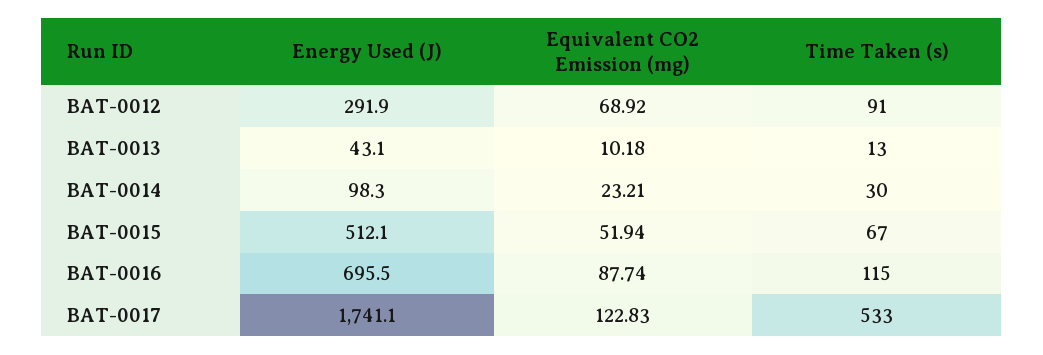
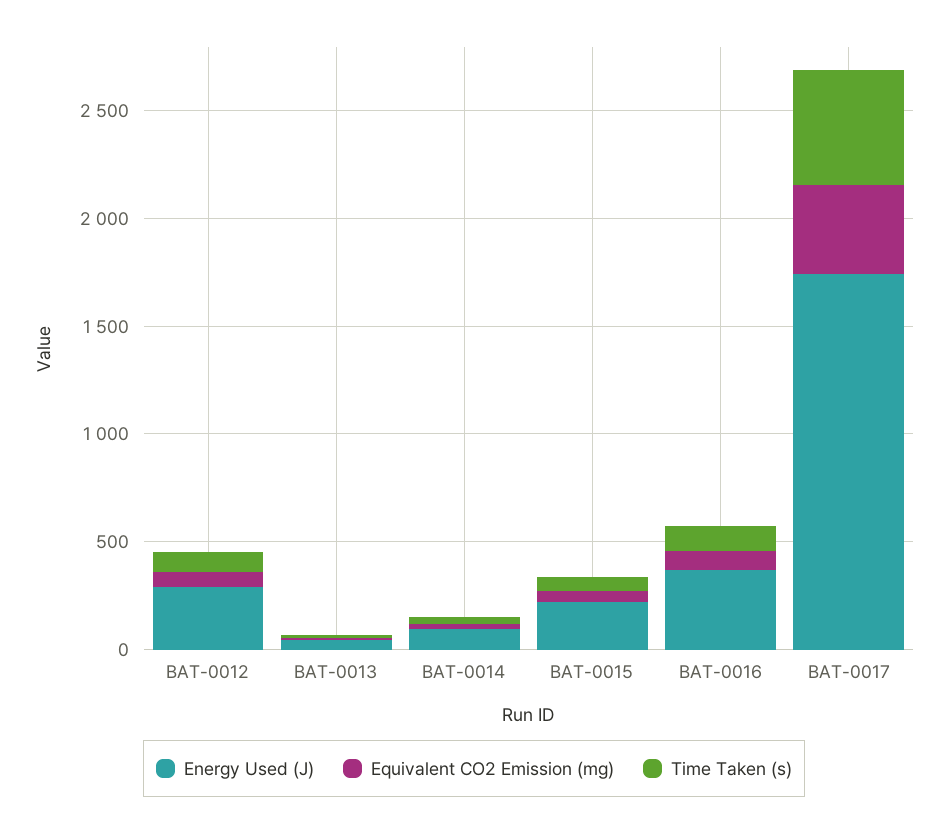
  {
    "Energy Used (J)": {
      "BAT-0012": 291.9,
      "BAT-0013": 43.1,
      "BAT-0014": 98.3,
-     "BAT-0015": 512.1,
+     "BAT-0015": 200,
-     "BAT-0016": 695.5,
+     "BAT-0016": 400,
      "BAT-0017": 1741.1
    },
    "Equivalent CO2 Emission (mg)": {
      "BAT-0012": 68.92,
      "BAT-0013": 10.18,
      "BAT-0014": 23.21,
      "BAT-0015": 51.94,
      "BAT-0016": 87.74,
-     "BAT-0017": 122.83
+     "BAT-0017": 400
    },
    "Time Taken (s)": {
      "BAT-0012": 91,
      "BAT-0013": 13,
      "BAT-0014": 30,
      "BAT-0015": 67,
      "BAT-0016": 115,
      "BAT-0017": 533
    }
  }

